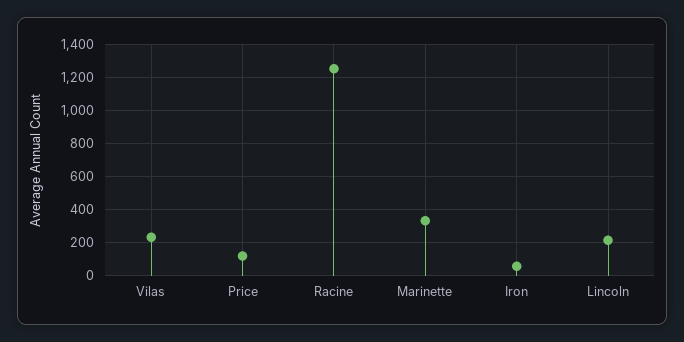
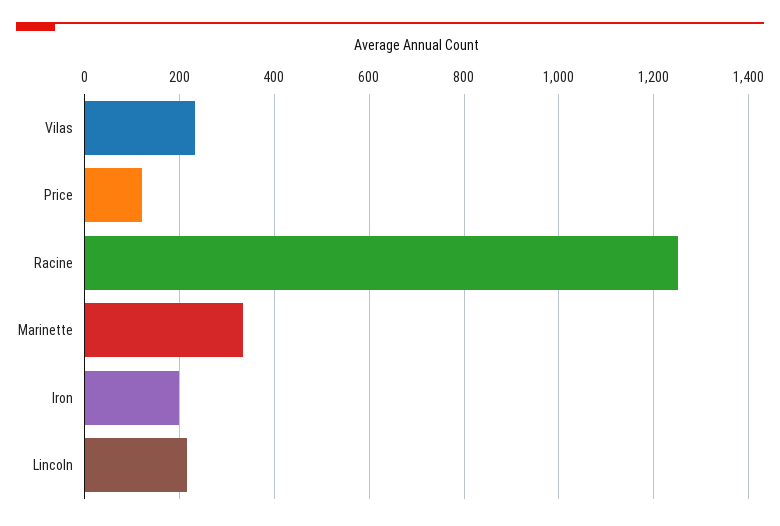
  {
    "Vilas": 240,
    "Price": 120,
    "Racine": 1260,
    "Marinette": 340,
-   "Iron": 50,
+   "Iron": 200,
    "Lincoln": 220
  }

